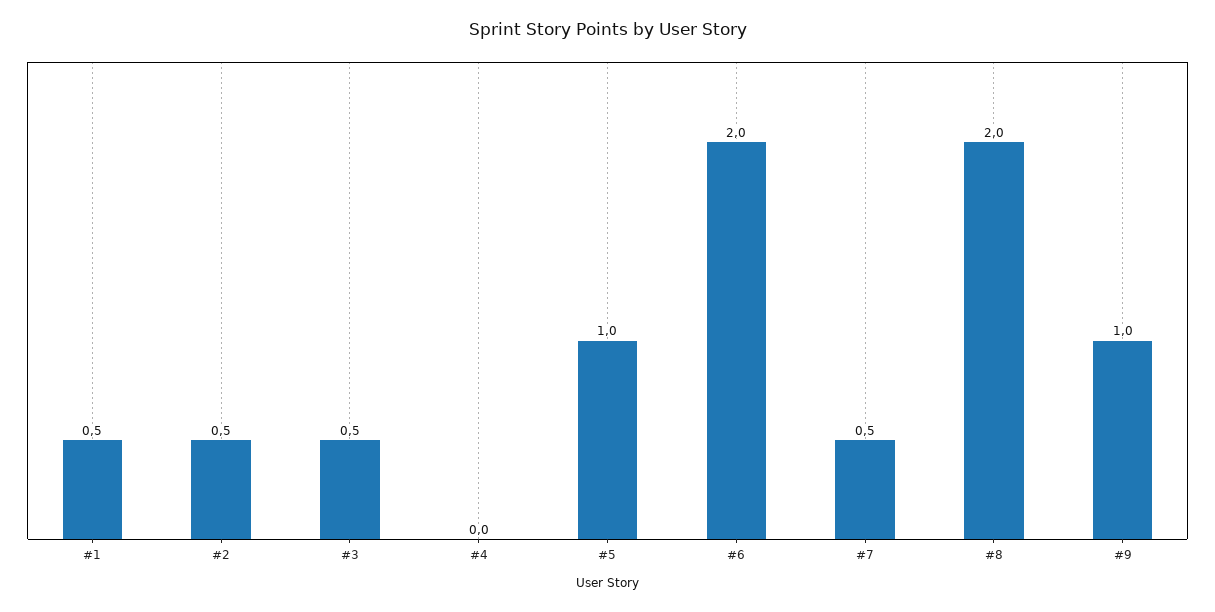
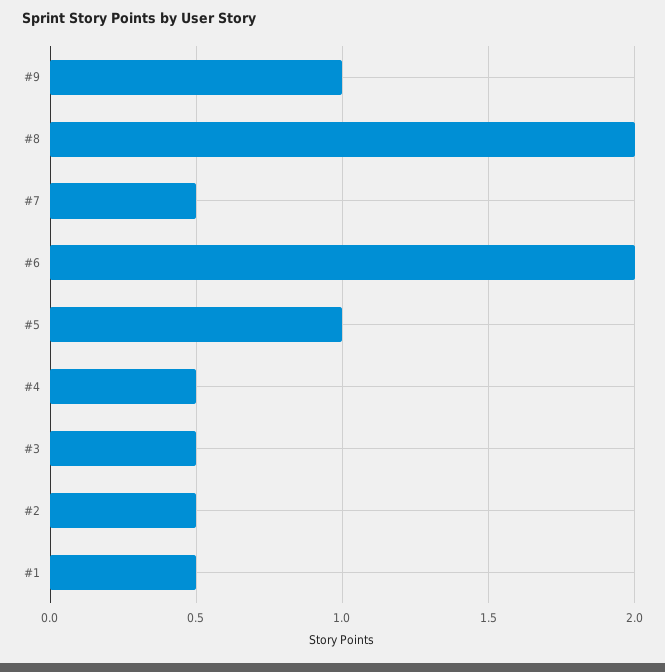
  {
    "#1": 0.5,
    "#2": 0.5,
    "#3": 0.5,
-   "#4": 0,
+   "#4": 0.5,
    "#5": 1,
    "#6": 2,
    "#7": 0.5,
    "#8": 2,
    "#9": 1
  }

